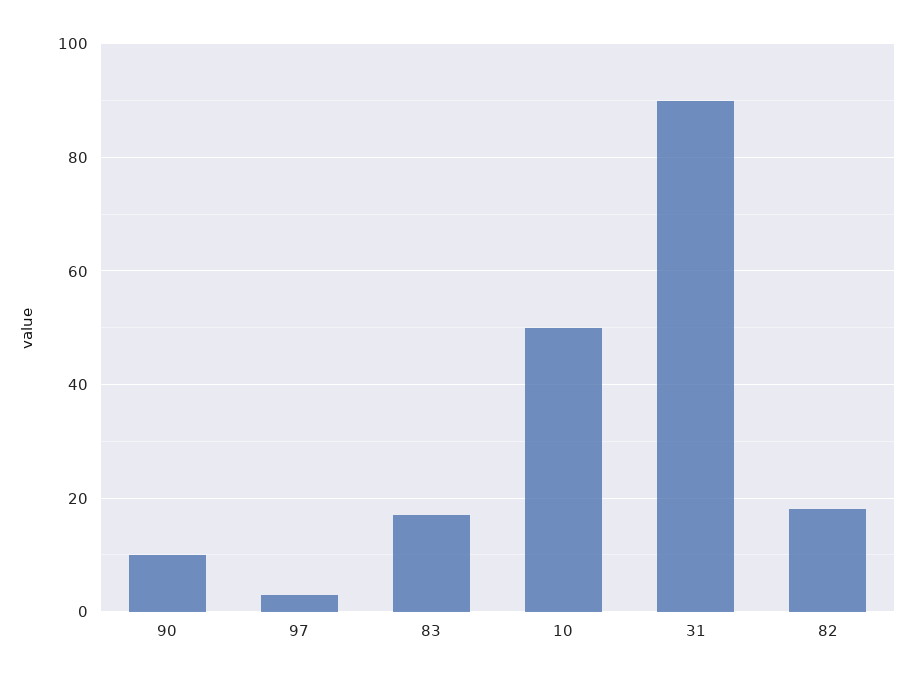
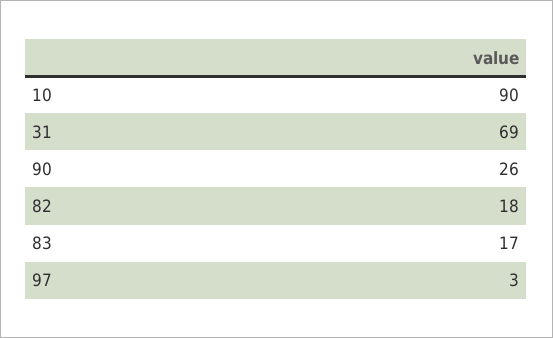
  {
-   "90": 10,
+   "90": 26,
    "97": 3,
    "83": 17,
-   "10": 50,
+   "10": 90,
-   "31": 90,
+   "31": 69,
    "82": 18
  }

